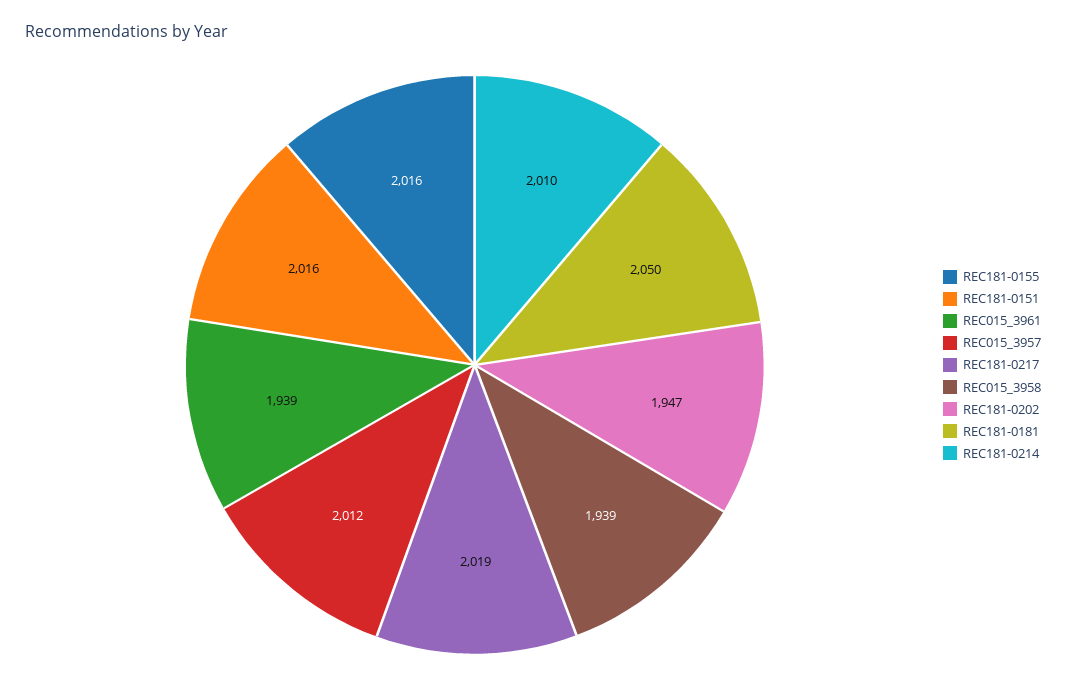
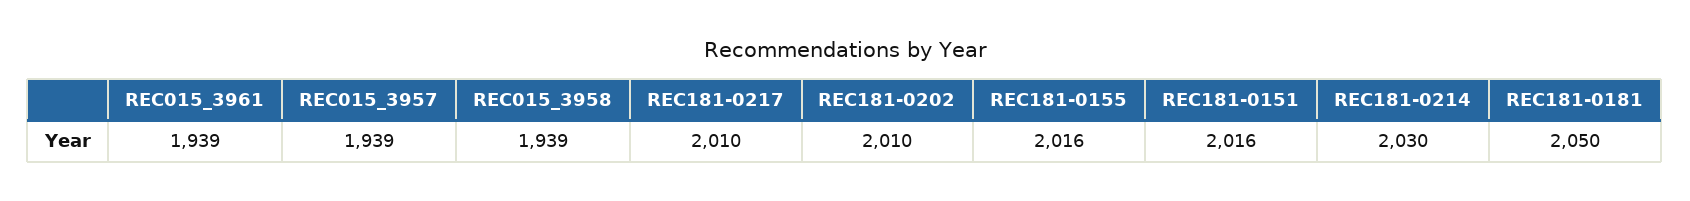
  {
    "REC181-0155": 2016,
    "REC181-0151": 2016,
    "REC015_3961": 1939,
-   "REC015_3957": 2012,
+   "REC015_3957": 1939,
-   "REC181-0217": 2019,
+   "REC181-0217": 2010,
    "REC015_3958": 1939,
-   "REC181-0202": 1947,
+   "REC181-0202": 2010,
    "REC181-0181": 2050,
-   "REC181-0214": 2010
+   "REC181-0214": 2030
  }

